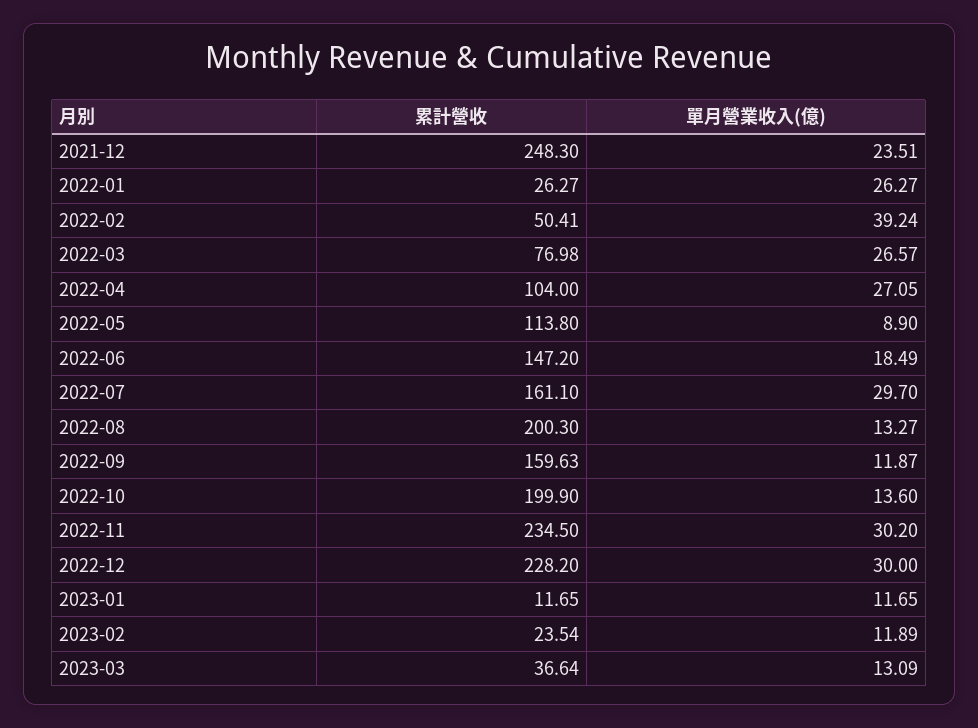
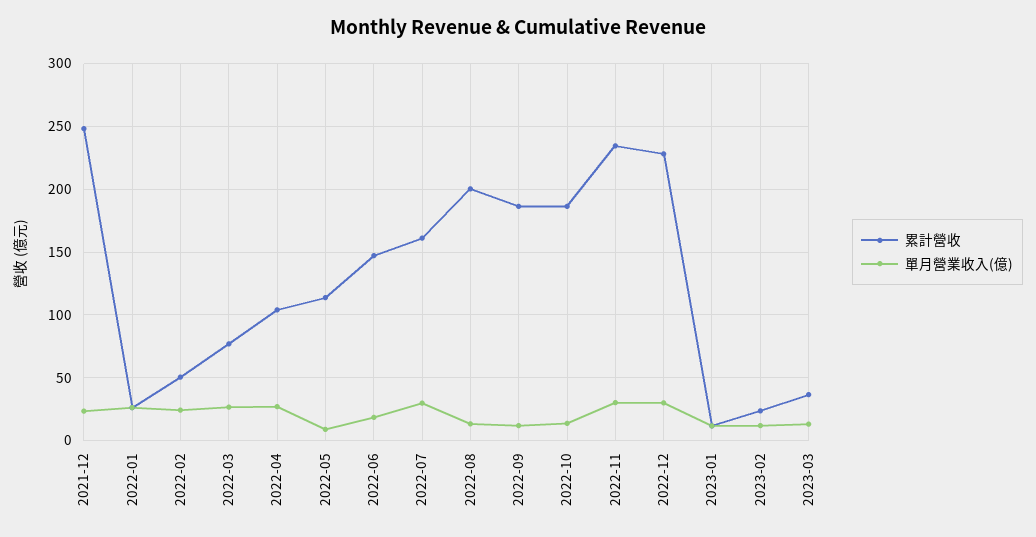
  {
    "累計營收": {
      "2021-12": 248.3,
      "2022-01": 26.27,
      "2022-02": 50.41,
      "2022-03": 76.98,
      "2022-04": 104,
      "2022-05": 113.8,
      "2022-06": 147.2,
      "2022-07": 161.1,
      "2022-08": 200.3,
-     "2022-09": 159.63,
+     "2022-09": 185,
-     "2022-10": 199.9,
+     "2022-10": 185,
      "2022-11": 234.5,
      "2022-12": 228.2,
      "2023-01": 11.65,
      "2023-02": 23.54,
      "2023-03": 36.64
    },
    "單月營業收入(億)": {
      "2021-12": 23.51,
      "2022-01": 26.27,
-     "2022-02": 39.24,
+     "2022-02": 25,
      "2022-03": 26.57,
      "2022-04": 27.05,
      "2022-05": 8.9,
      "2022-06": 18.49,
      "2022-07": 29.7,
      "2022-08": 13.27,
      "2022-09": 11.87,
      "2022-10": 13.6,
      "2022-11": 30.2,
      "2022-12": 30,
      "2023-01": 11.65,
      "2023-02": 11.89,
      "2023-03": 13.09
    }
  }

